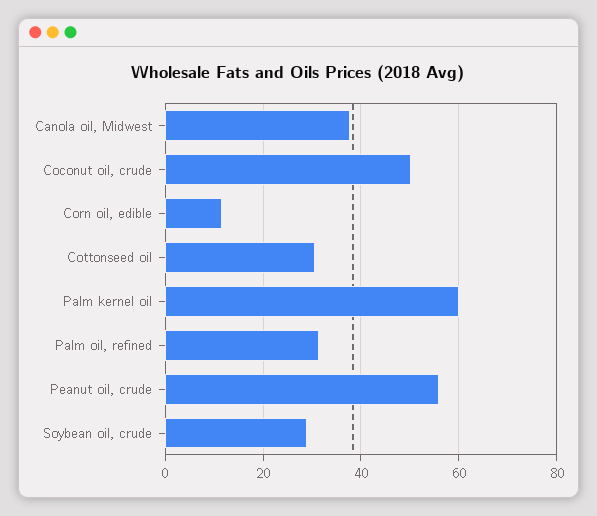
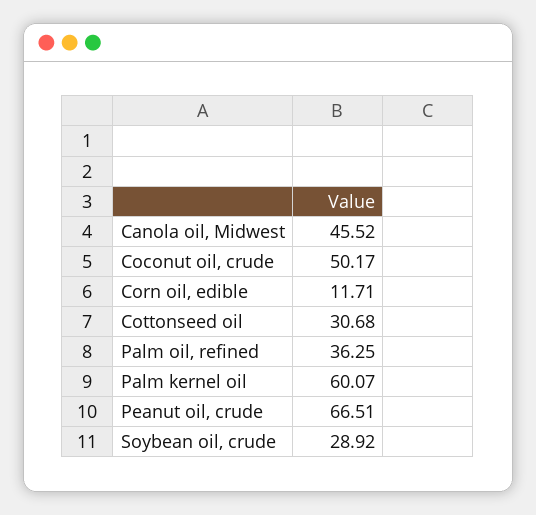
  {
-   "Canola oil, Midwest": 38,
+   "Canola oil, Midwest": 45.52,
    "Coconut oil, crude": 50.17,
    "Corn oil, edible": 11.71,
    "Cottonseed oil": 30.68,
    "Palm kernel oil": 60.07,
-   "Palm oil, refined": 32,
+   "Palm oil, refined": 36.25,
-   "Peanut oil, crude": 56,
+   "Peanut oil, crude": 66.51,
    "Soybean oil, crude": 28.92
  }

